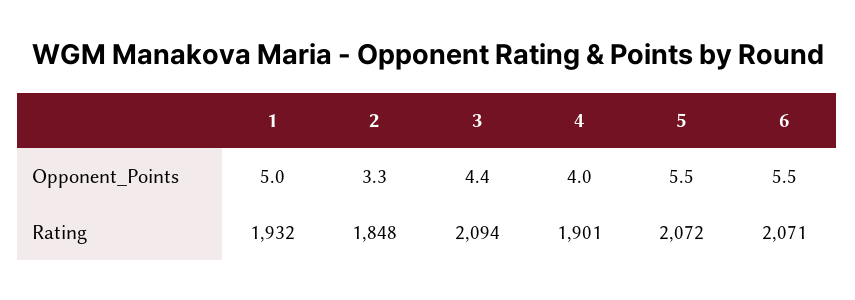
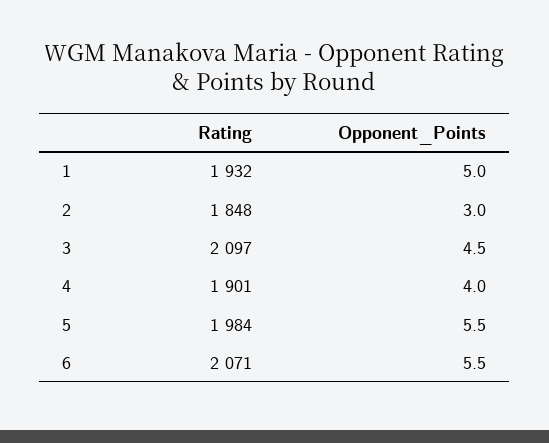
  {
    "1": {
      "Opponent_Points": 5,
      "Rating": 1932
    },
    "2": {
-     "Opponent_Points": 3.3,
+     "Opponent_Points": 3,
      "Rating": 1848
    },
    "3": {
-     "Opponent_Points": 4.4,
+     "Opponent_Points": 4.5,
-     "Rating": 2094
+     "Rating": 2097
    },
    "4": {
      "Opponent_Points": 4,
      "Rating": 1901
    },
    "5": {
      "Opponent_Points": 5.5,
-     "Rating": 2072
+     "Rating": 1984
    },
    "6": {
      "Opponent_Points": 5.5,
      "Rating": 2071
    }
  }

